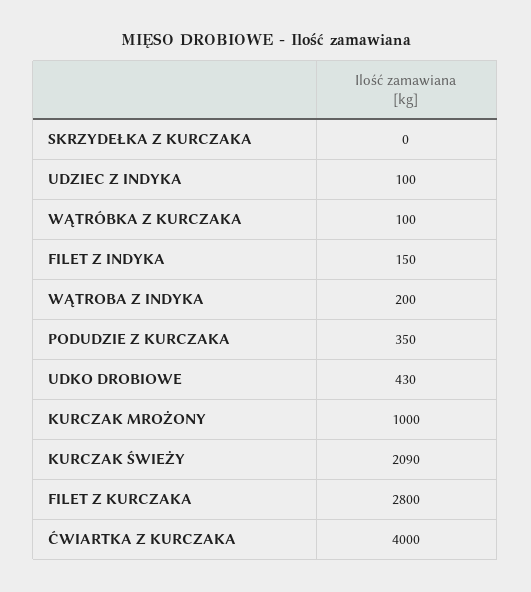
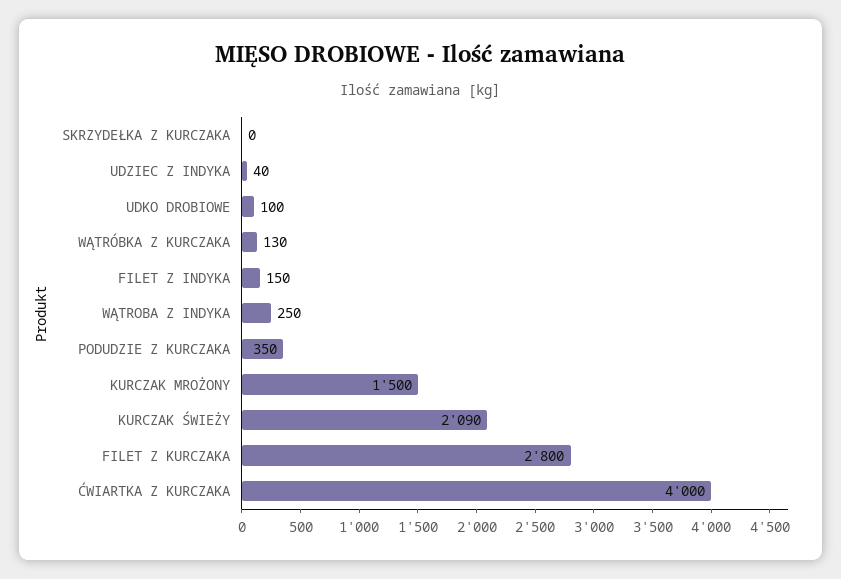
  {
    "SKRZYDEŁKA Z KURCZAKA": 0,
-   "UDZIEC Z INDYKA": 100,
+   "UDZIEC Z INDYKA": 40,
-   "WĄTRÓBKA Z KURCZAKA": 100,
+   "WĄTRÓBKA Z KURCZAKA": 130,
    "FILET Z INDYKA": 150,
-   "WĄTROBA Z INDYKA": 200,
+   "WĄTROBA Z INDYKA": 250,
    "PODUDZIE Z KURCZAKA": 350,
-   "UDKO DROBIOWE": 430,
+   "UDKO DROBIOWE": 100,
-   "KURCZAK MROŻONY": 1000,
+   "KURCZAK MROŻONY": 1500,
    "KURCZAK ŚWIEŻY": 2090,
    "FILET Z KURCZAKA": 2800,
    "ĆWIARTKA Z KURCZAKA": 4000
  }

